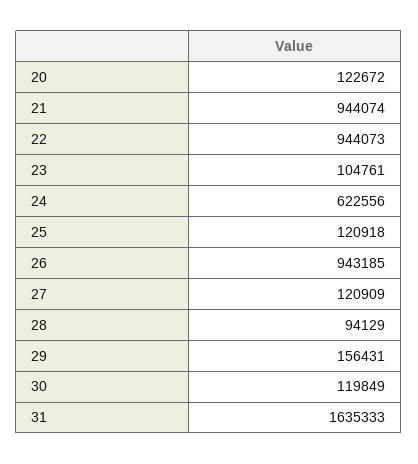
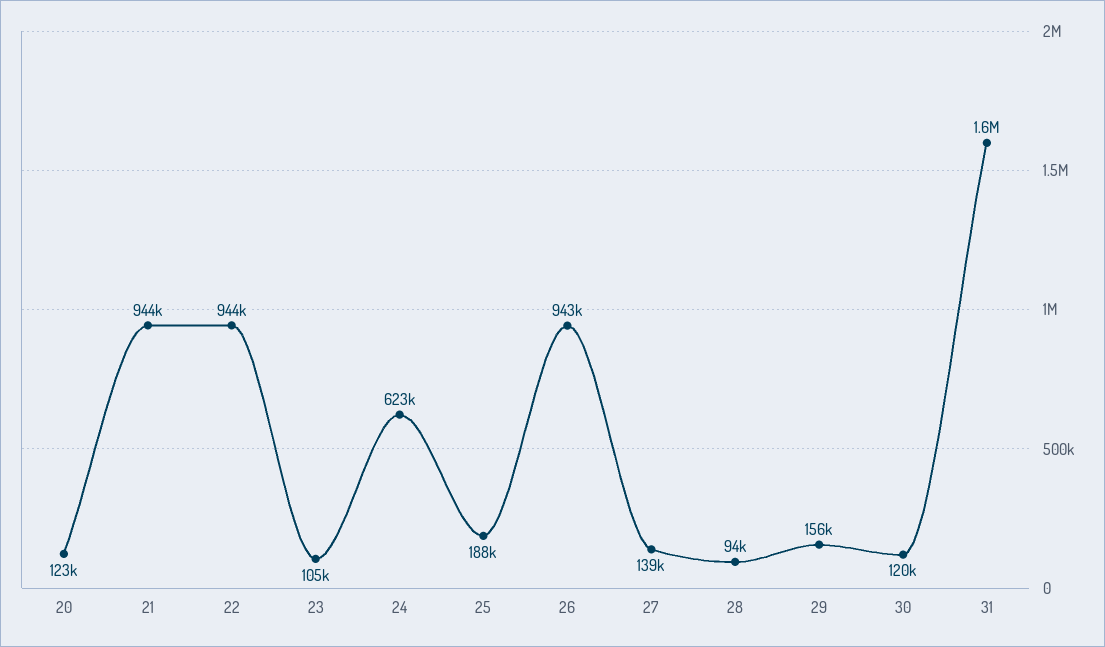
  {
    "20": 122672,
    "21": 944074,
    "22": 944073,
    "23": 104761,
    "24": 622556,
-   "25": 120918,
+   "25": 188000,
    "26": 943185,
-   "27": 120909,
+   "27": 139000,
    "28": 94129,
    "29": 156431,
    "30": 119849,
    "31": 1635333
  }

